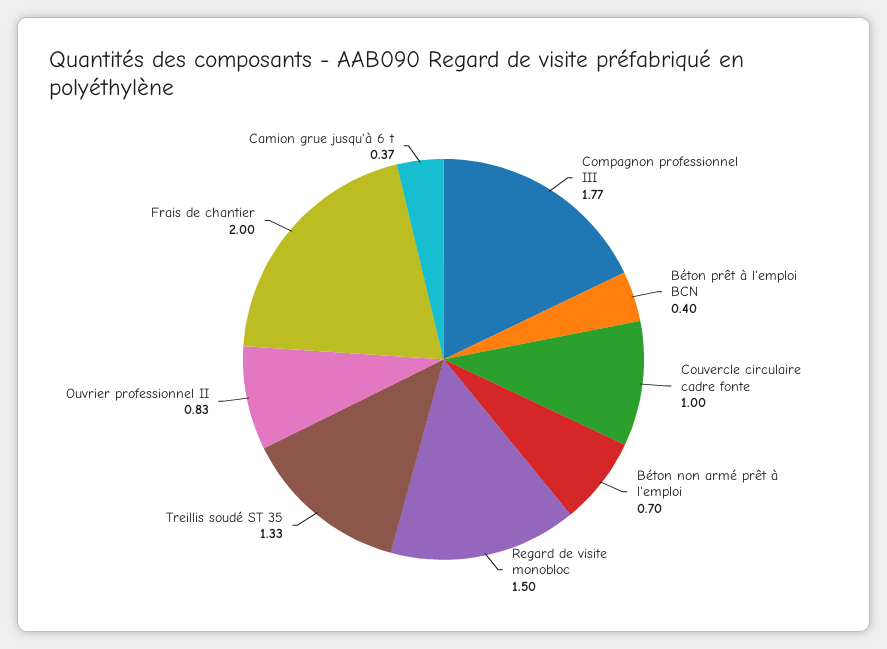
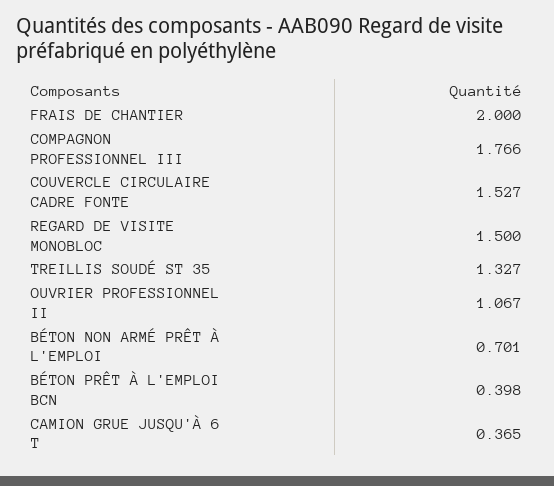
  {
    "Compagnon professionnel III": 1.766,
    "Béton prêt à l'emploi BCN": 0.398,
-   "Couvercle circulaire cadre fonte": 1,
+   "Couvercle circulaire cadre fonte": 1.527,
    "Béton non armé prêt à l'emploi": 0.701,
    "Regard de visite monobloc": 1.5,
    "Treillis soudé ST 35": 1.327,
-   "Ouvrier professionnel II": 0.83,
+   "Ouvrier professionnel II": 1.067,
    "Frais de chantier": 2,
    "Camion grue jusqu'à 6 t": 0.365
  }

